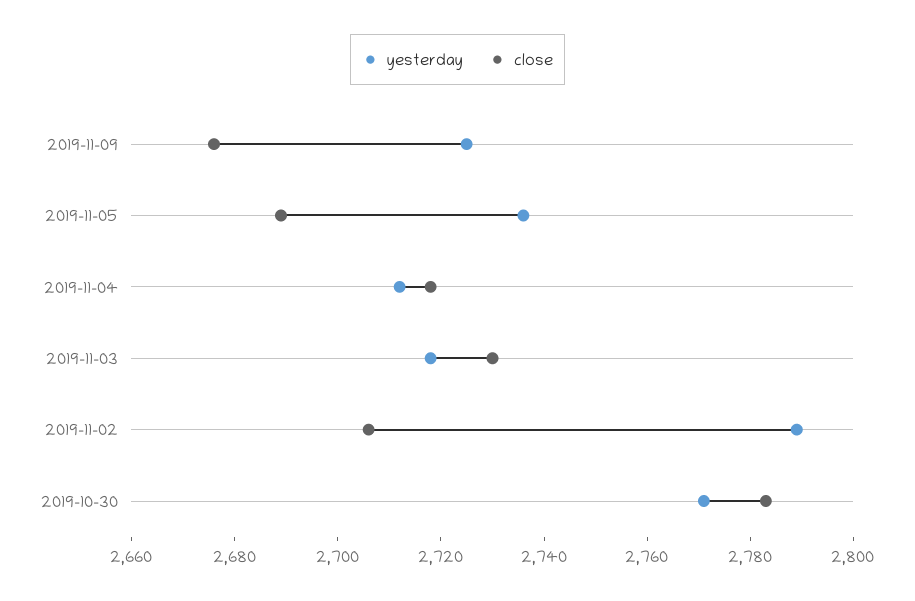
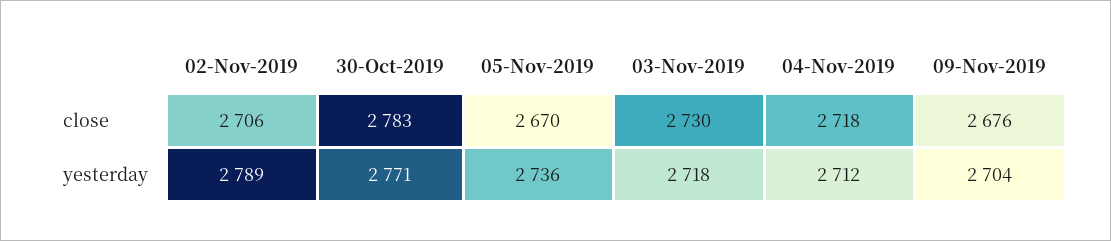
  {
    "yesterday": {
-     "2019-11-09": 2725,
+     "2019-11-09": 2704,
      "2019-11-05": 2736,
      "2019-11-04": 2712,
      "2019-11-03": 2718,
      "2019-11-02": 2789,
      "2019-10-30": 2771
    },
    "close": {
      "2019-11-09": 2676,
-     "2019-11-05": 2690,
+     "2019-11-05": 2670,
      "2019-11-04": 2718,
      "2019-11-03": 2730,
      "2019-11-02": 2706,
      "2019-10-30": 2783
    }
  }

